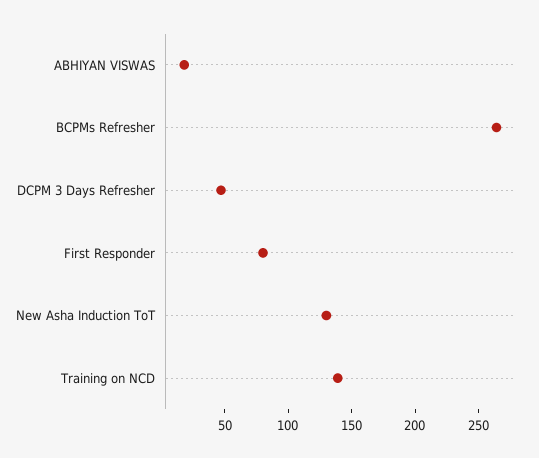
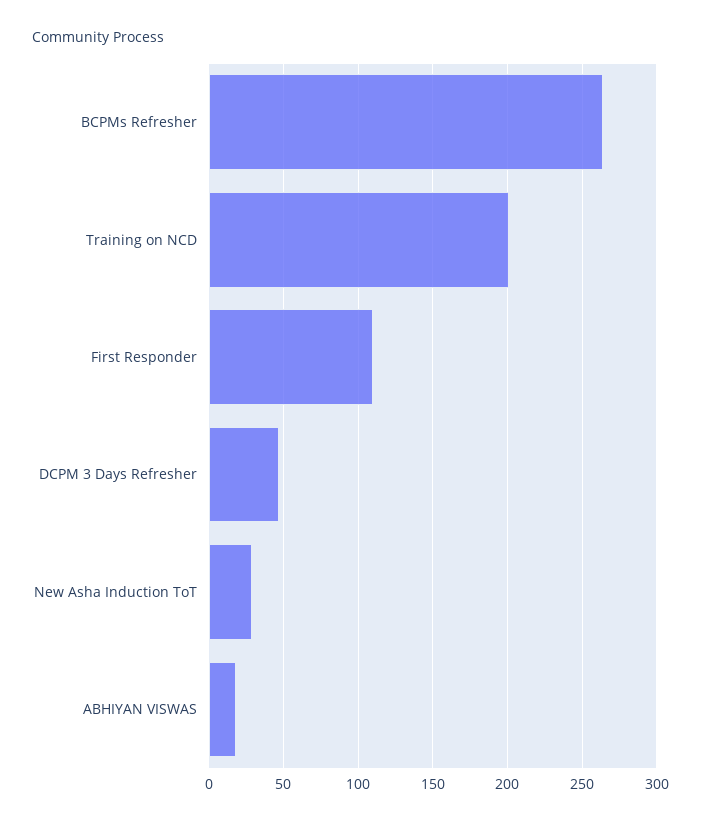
  {
    "ABHIYAN VISWAS": 20,
    "BCPMs Refresher": 265,
    "DCPM 3 Days Refresher": 45,
-   "First Responder": 80,
+   "First Responder": 110,
-   "New Asha Induction ToT": 130,
+   "New Asha Induction ToT": 30,
-   "Training on NCD": 140
+   "Training on NCD": 200
  }

